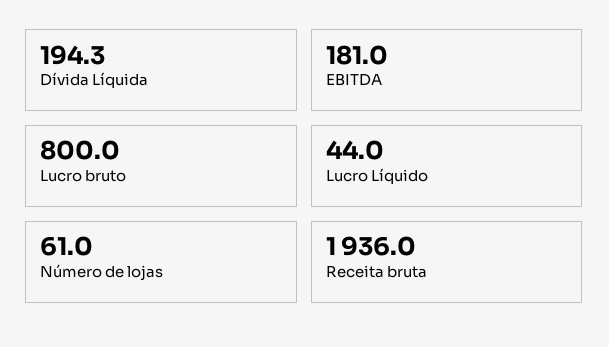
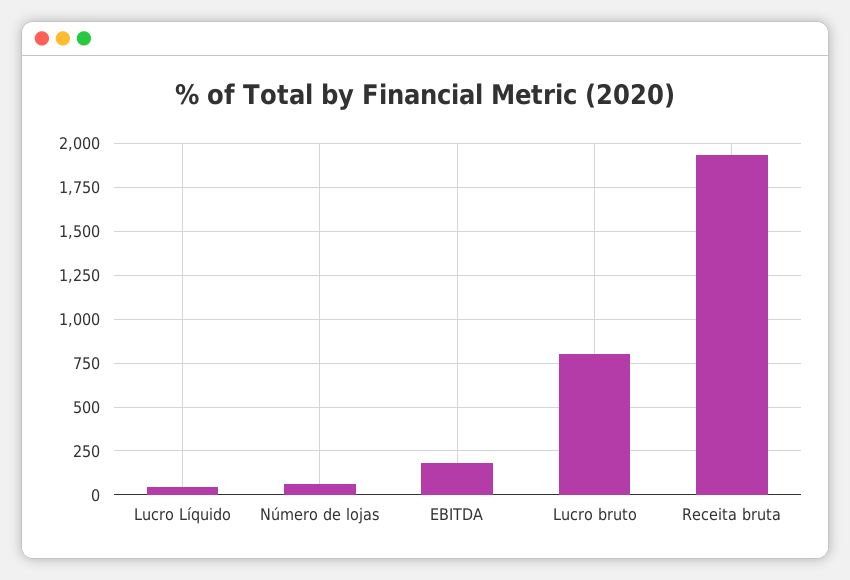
  {
-   "Dívida Líquida": 194.3,
    "EBITDA": 181,
    "Lucro bruto": 800,
    "Lucro Líquido": 44,
    "Número de lojas": 61,
    "Receita bruta": 1936
  }

